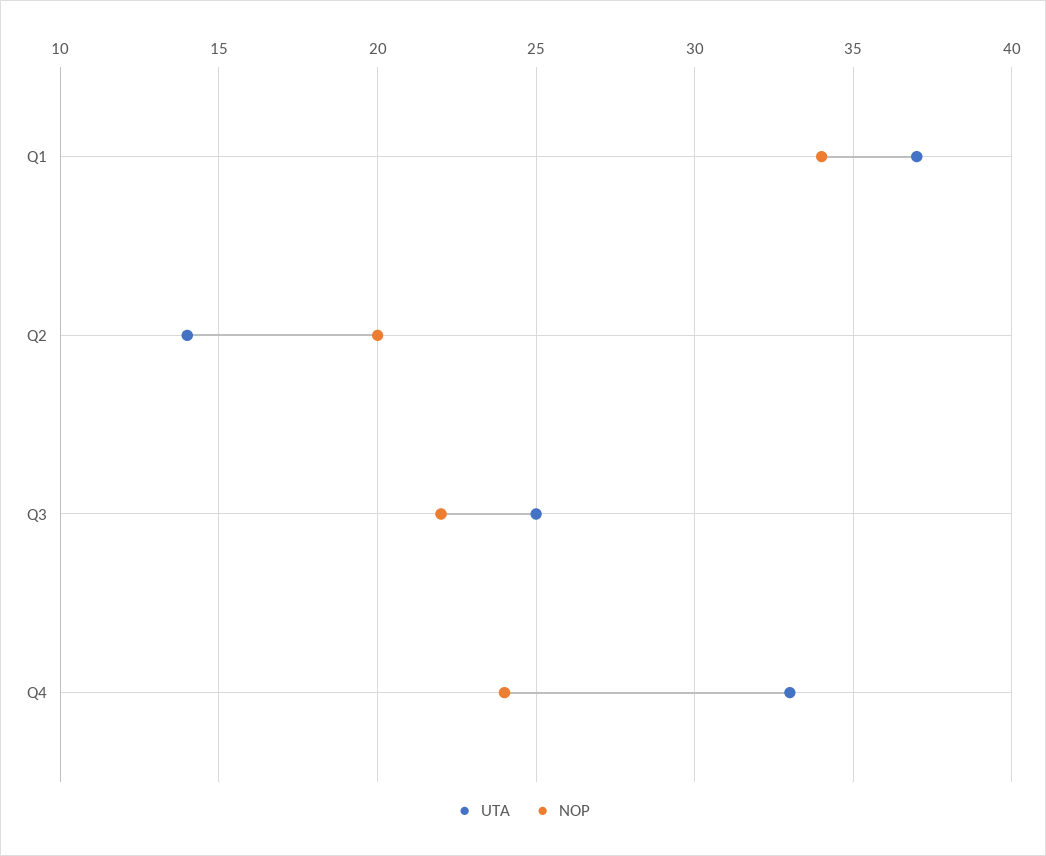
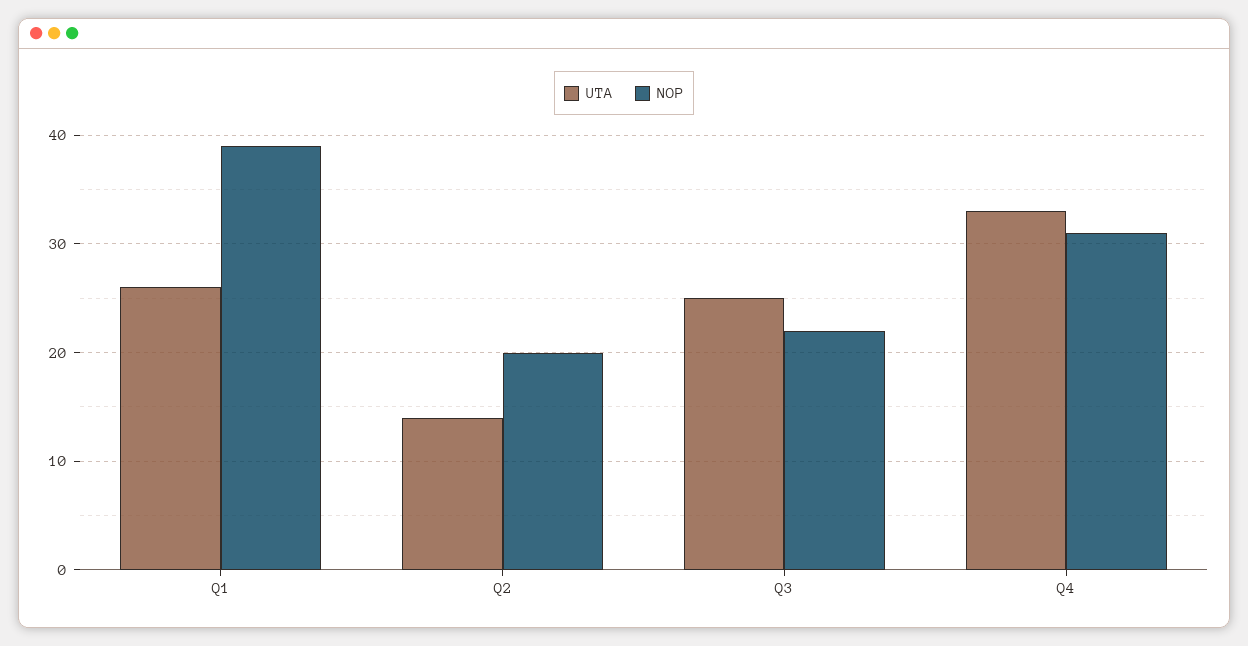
  {
    "UTA": {
-     "Q1": 37,
+     "Q1": 26,
      "Q2": 14,
      "Q3": 25,
      "Q4": 33
    },
    "NOP": {
-     "Q1": 34,
+     "Q1": 39,
      "Q2": 20,
      "Q3": 22,
-     "Q4": 24
+     "Q4": 31
    }
  }

